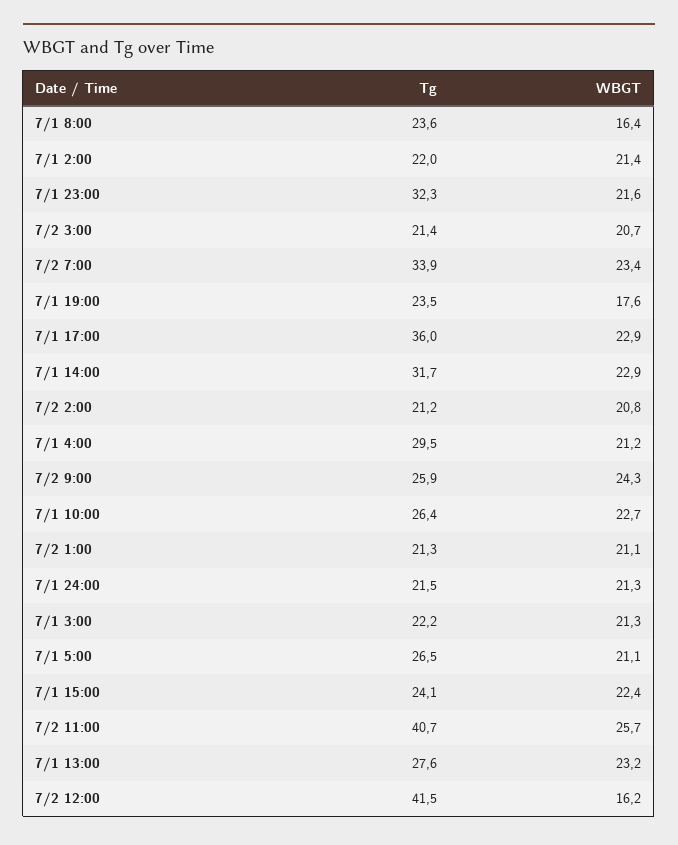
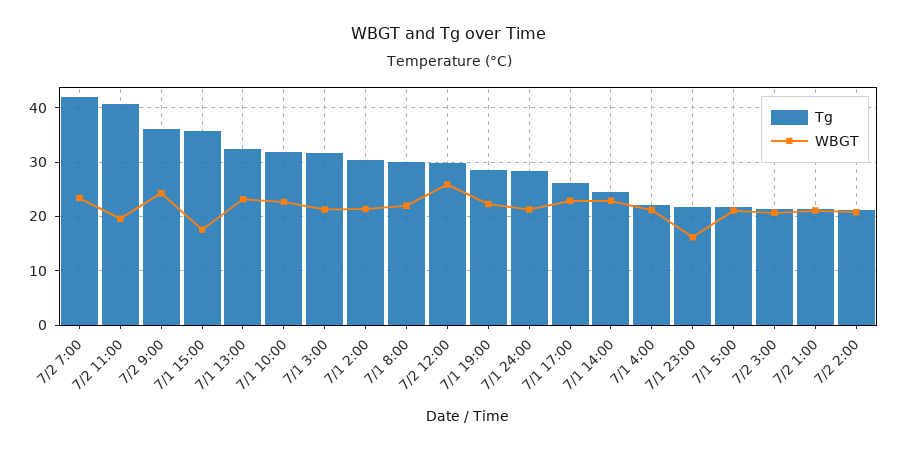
  {
    "Tg": {
-     "7/1 8:00": 23.6,
+     "7/1 8:00": 30,
-     "7/1 2:00": 22,
+     "7/1 2:00": 30,
-     "7/1 23:00": 32.3,
+     "7/1 23:00": 22,
      "7/2 3:00": 21.4,
-     "7/2 7:00": 33.9,
+     "7/2 7:00": 42,
-     "7/1 19:00": 23.5,
+     "7/1 19:00": 28,
-     "7/1 17:00": 36,
+     "7/1 17:00": 26,
-     "7/1 14:00": 31.7,
+     "7/1 14:00": 24,
      "7/2 2:00": 21.2,
-     "7/1 4:00": 29.5,
+     "7/1 4:00": 22,
-     "7/2 9:00": 25.9,
+     "7/2 9:00": 36,
-     "7/1 10:00": 26.4,
+     "7/1 10:00": 32,
      "7/2 1:00": 21.3,
-     "7/1 24:00": 21.5,
+     "7/1 24:00": 28,
-     "7/1 3:00": 22.2,
+     "7/1 3:00": 32,
-     "7/1 5:00": 26.5,
+     "7/1 5:00": 22,
-     "7/1 15:00": 24.1,
+     "7/1 15:00": 36,
      "7/2 11:00": 40.7,
-     "7/1 13:00": 27.6,
+     "7/1 13:00": 32,
-     "7/2 12:00": 41.5
+     "7/2 12:00": 30
    },
    "WBGT": {
-     "7/1 8:00": 16.4,
+     "7/1 8:00": 22,
      "7/1 2:00": 21.4,
-     "7/1 23:00": 21.6,
+     "7/1 23:00": 16,
      "7/2 3:00": 20.7,
      "7/2 7:00": 23.4,
-     "7/1 19:00": 17.6,
+     "7/1 19:00": 22,
      "7/1 17:00": 22.9,
      "7/1 14:00": 22.9,
      "7/2 2:00": 20.8,
      "7/1 4:00": 21.2,
      "7/2 9:00": 24.3,
      "7/1 10:00": 22.7,
      "7/2 1:00": 21.1,
      "7/1 24:00": 21.3,
      "7/1 3:00": 21.3,
      "7/1 5:00": 21.1,
-     "7/1 15:00": 22.4,
+     "7/1 15:00": 18,
-     "7/2 11:00": 25.7,
+     "7/2 11:00": 20,
      "7/1 13:00": 23.2,
-     "7/2 12:00": 16.2
+     "7/2 12:00": 26
    }
  }

